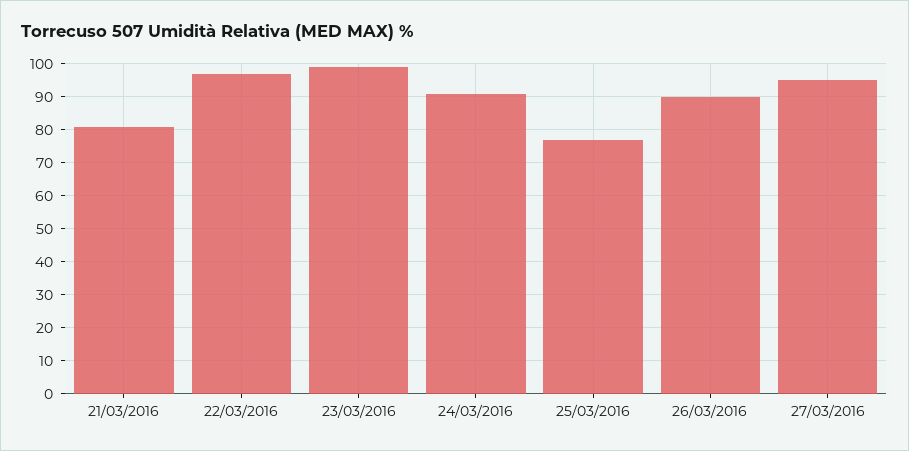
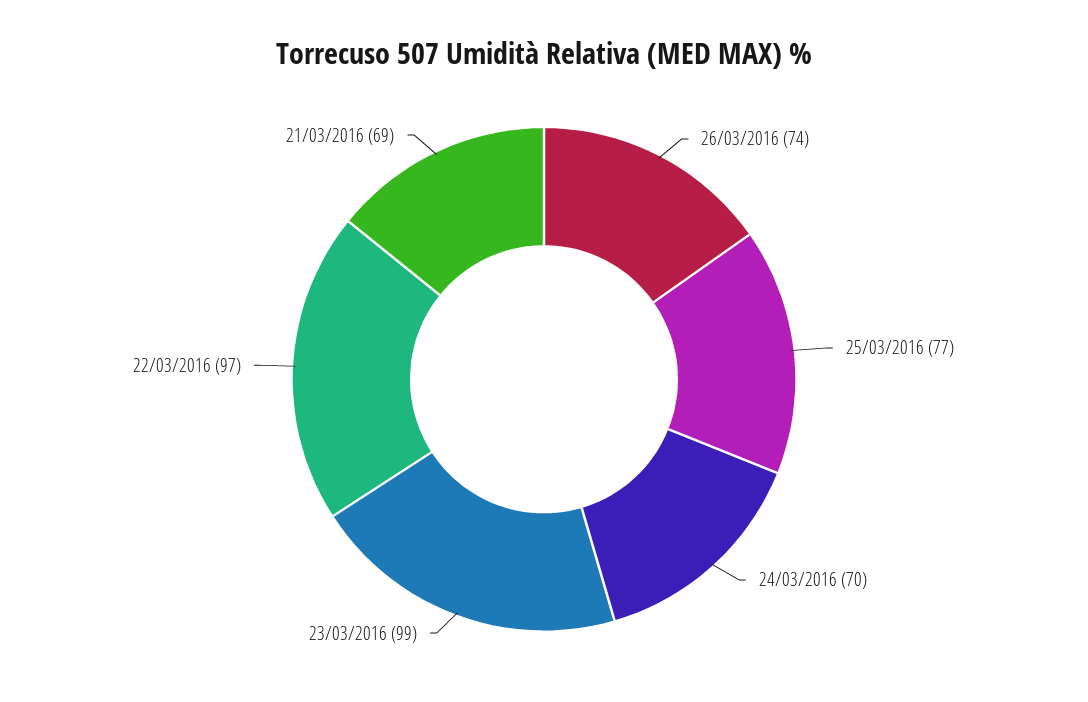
  {
-   "21/03/2016": 80,
+   "21/03/2016": 69,
    "22/03/2016": 97,
    "23/03/2016": 99,
-   "24/03/2016": 90,
+   "24/03/2016": 70,
    "25/03/2016": 77,
-   "26/03/2016": 90,
+   "26/03/2016": 74
-   "27/03/2016": 95
  }

